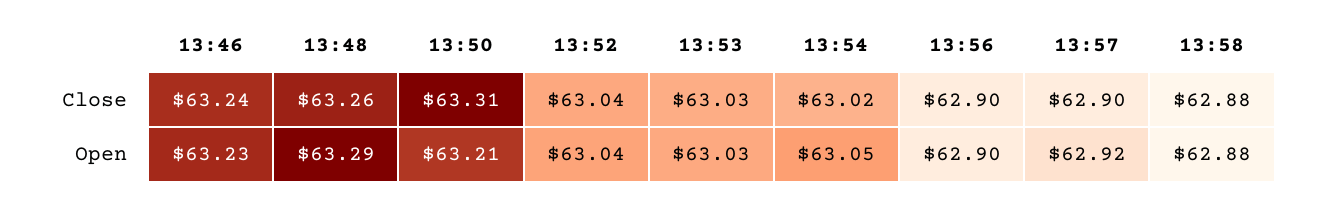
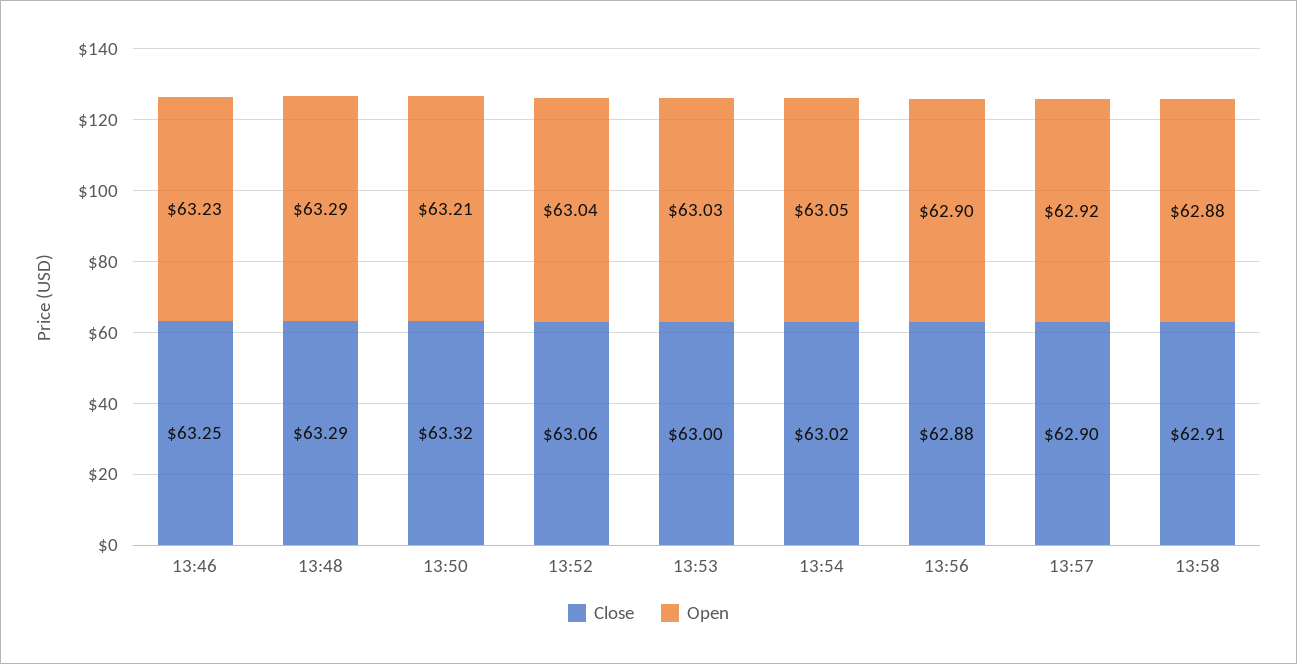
  {
    "Close": {
-     "13:46": 63.24,
+     "13:46": 63.25,
-     "13:48": 63.26,
+     "13:48": 63.29,
-     "13:50": 63.31,
+     "13:50": 63.32,
-     "13:52": 63.04,
+     "13:52": 63.06,
-     "13:53": 63.03,
+     "13:53": 63,
      "13:54": 63.02,
-     "13:56": 62.9,
+     "13:56": 62.88,
      "13:57": 62.9,
-     "13:58": 62.88
+     "13:58": 62.91
    },
    "Open": {
      "13:46": 63.23,
      "13:48": 63.29,
      "13:50": 63.21,
      "13:52": 63.04,
      "13:53": 63.03,
      "13:54": 63.05,
      "13:56": 62.9,
      "13:57": 62.92,
      "13:58": 62.88
    }
  }

